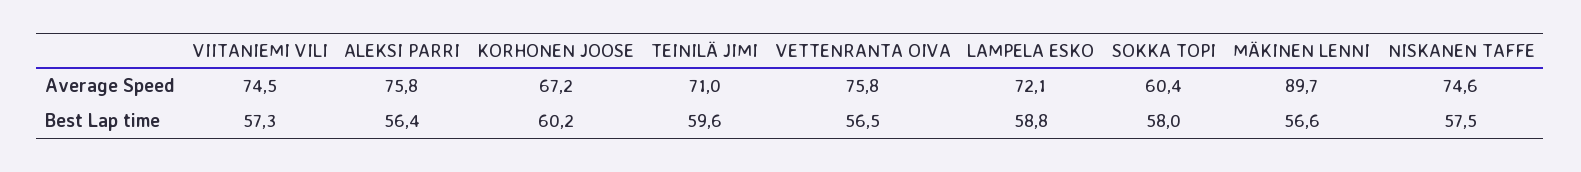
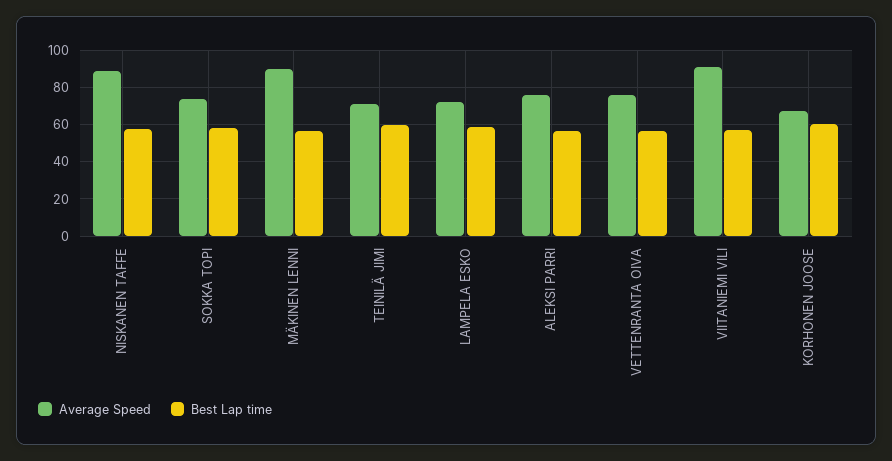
  {
    "Average Speed": {
-     "VIITANIEMI VILI": 74.5,
+     "VIITANIEMI VILI": 90,
      "ALEKSI PARRI": 75.8,
      "KORHONEN JOOSE": 67.2,
      "TEINILÄ JIMI": 71,
      "VETTENRANTA OIVA": 75.8,
      "LAMPELA ESKO": 72.1,
-     "SOKKA TOPI": 60.4,
+     "SOKKA TOPI": 75,
      "MÄKINEN LENNI": 89.7,
-     "NISKANEN TAFFE": 74.6
+     "NISKANEN TAFFE": 90
    },
    "Best Lap time": {
      "VIITANIEMI VILI": 57.3,
      "ALEKSI PARRI": 56.4,
      "KORHONEN JOOSE": 60.2,
      "TEINILÄ JIMI": 59.6,
      "VETTENRANTA OIVA": 56.5,
      "LAMPELA ESKO": 58.8,
      "SOKKA TOPI": 58,
      "MÄKINEN LENNI": 56.6,
      "NISKANEN TAFFE": 57.5
    }
  }

